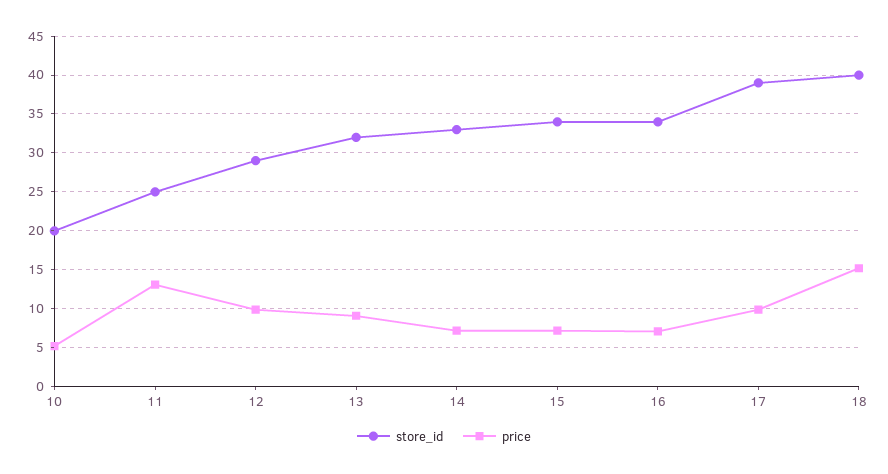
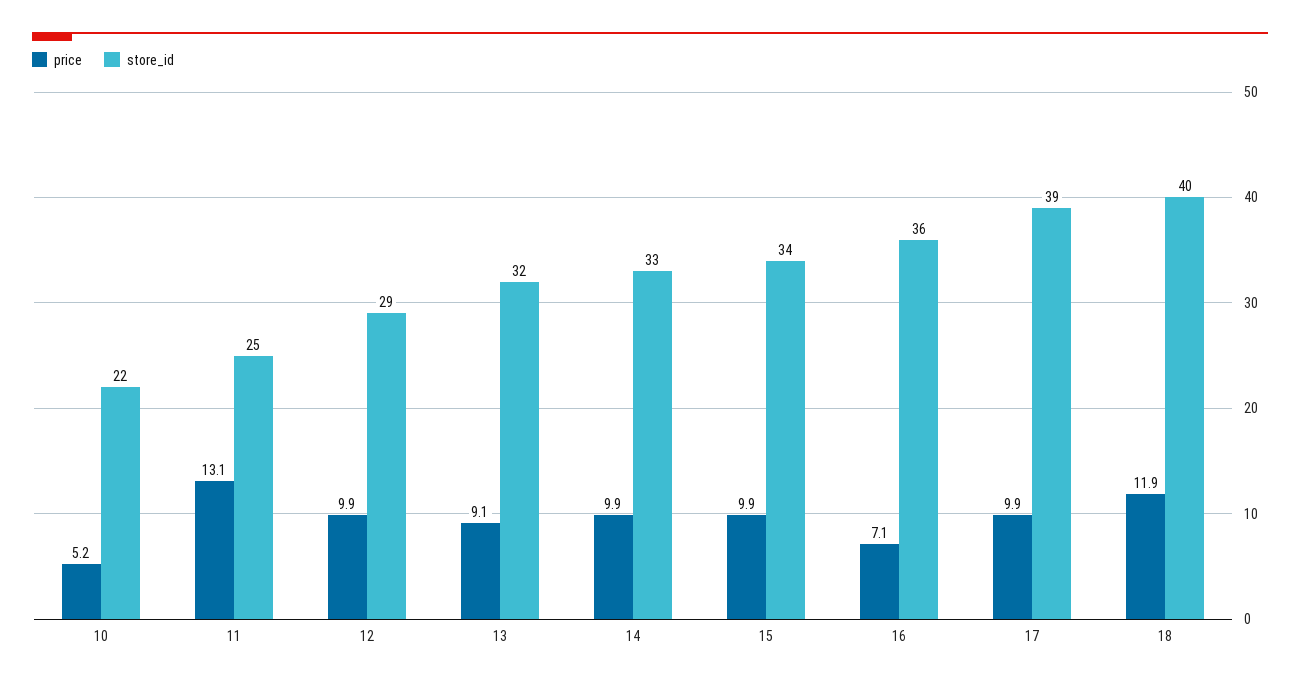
  {
    "store_id": {
-     "10": 20,
+     "10": 22,
      "11": 25,
      "12": 29,
      "13": 32,
      "14": 33,
      "15": 34,
-     "16": 34,
+     "16": 36,
      "17": 39,
      "18": 40
    },
    "price": {
      "10": 5.2,
      "11": 13.1,
      "12": 9.9,
      "13": 9.1,
-     "14": 7,
+     "14": 9.9,
-     "15": 7,
+     "15": 9.9,
      "16": 7.1,
      "17": 9.9,
-     "18": 15
+     "18": 11.9
    }
  }

